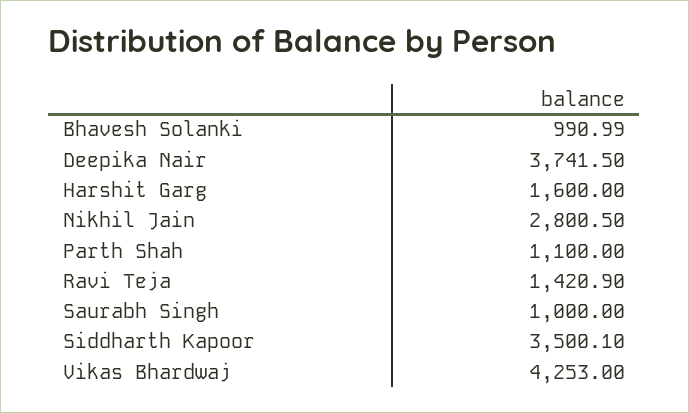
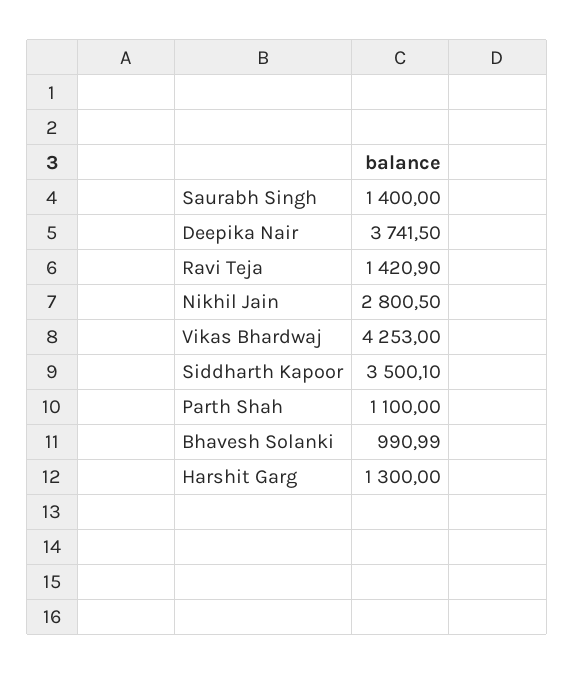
  {
    "Bhavesh Solanki": 990.99,
    "Deepika Nair": 3741.5,
-   "Harshit Garg": 1600,
+   "Harshit Garg": 1300,
    "Nikhil Jain": 2800.5,
    "Parth Shah": 1100,
    "Ravi Teja": 1420.9,
-   "Saurabh Singh": 1000,
+   "Saurabh Singh": 1400,
    "Siddharth Kapoor": 3500.1,
    "Vikas Bhardwaj": 4253
  }

